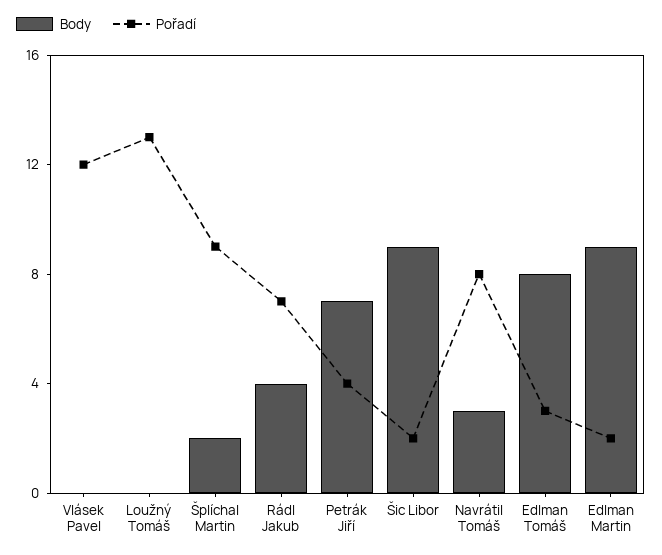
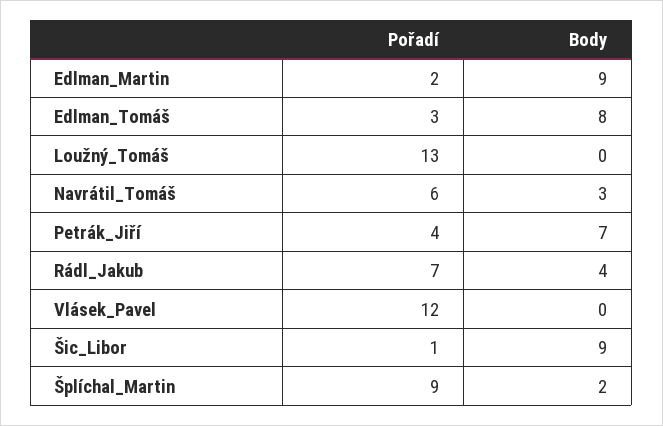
  {
    "Body": {
      "Vlásek Pavel": 0,
      "Loužný Tomáš": 0,
      "Šplíchal Martin": 2,
      "Rádl Jakub": 4,
      "Petrák Jiří": 7,
      "Šic Libor": 9,
      "Navrátil Tomáš": 3,
      "Edlman Tomáš": 8,
      "Edlman Martin": 9
    },
    "Pořadí": {
      "Vlásek Pavel": 12,
      "Loužný Tomáš": 13,
      "Šplíchal Martin": 9,
      "Rádl Jakub": 7,
      "Petrák Jiří": 4,
-     "Šic Libor": 2,
+     "Šic Libor": 1,
-     "Navrátil Tomáš": 8,
+     "Navrátil Tomáš": 6,
      "Edlman Tomáš": 3,
      "Edlman Martin": 2
    }
  }

